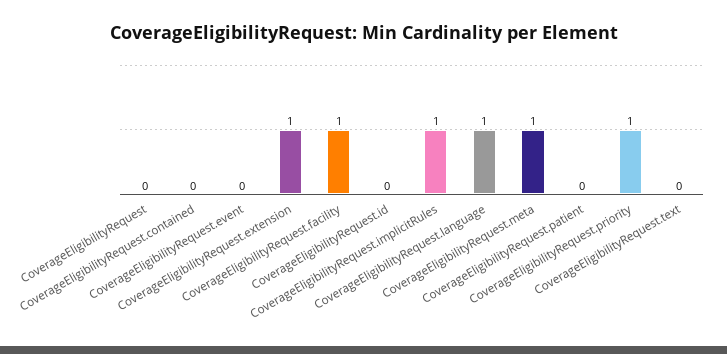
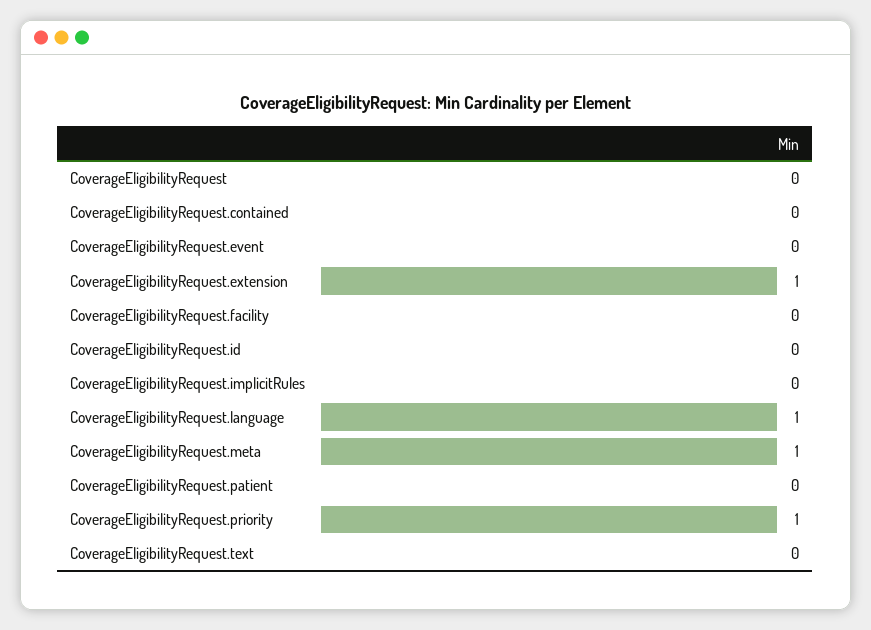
  {
    "CoverageEligibilityRequest": 0,
    "CoverageEligibilityRequest.contained": 0,
    "CoverageEligibilityRequest.event": 0,
    "CoverageEligibilityRequest.extension": 1,
-   "CoverageEligibilityRequest.facility": 1,
+   "CoverageEligibilityRequest.facility": 0,
    "CoverageEligibilityRequest.id": 0,
-   "CoverageEligibilityRequest.implicitRules": 1,
+   "CoverageEligibilityRequest.implicitRules": 0,
    "CoverageEligibilityRequest.language": 1,
    "CoverageEligibilityRequest.meta": 1,
    "CoverageEligibilityRequest.patient": 0,
    "CoverageEligibilityRequest.priority": 1,
    "CoverageEligibilityRequest.text": 0
  }

